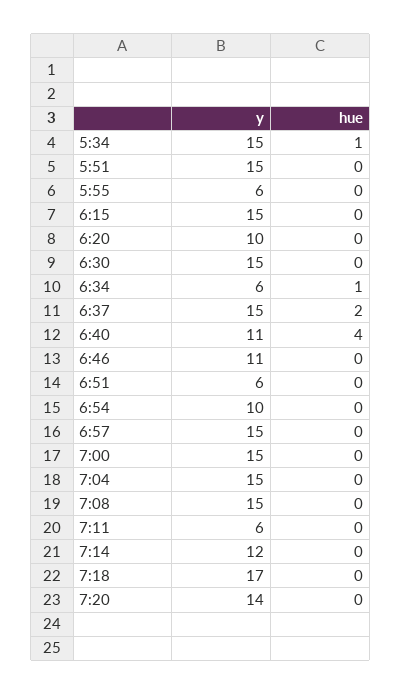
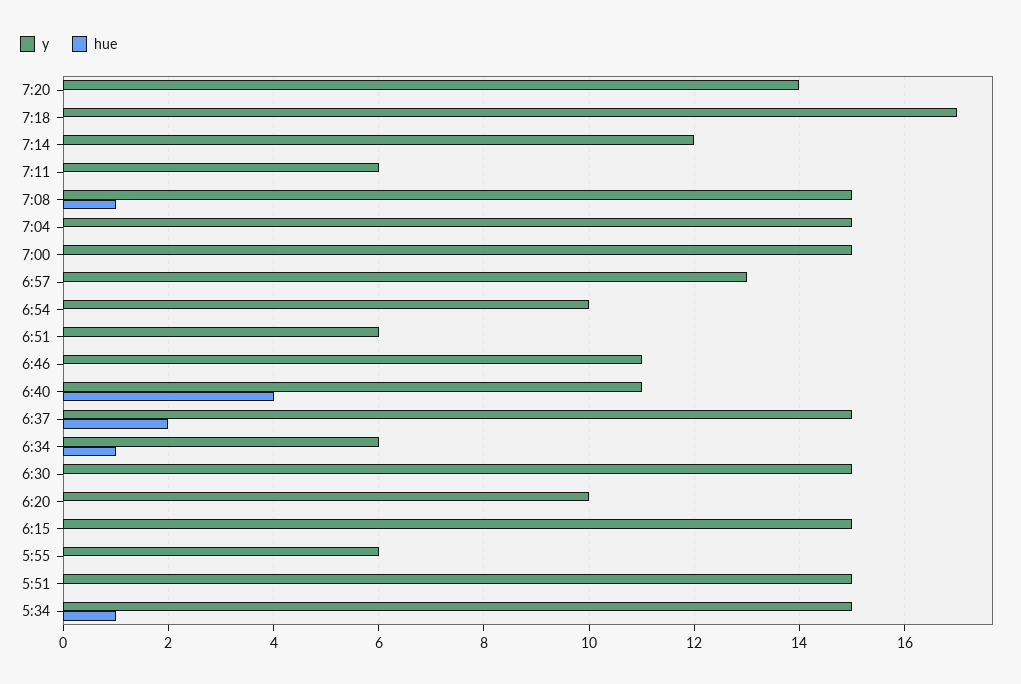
  {
    "y": {
      "5:34": 15,
      "5:51": 15,
      "5:55": 6,
      "6:15": 15,
      "6:20": 10,
      "6:30": 15,
      "6:34": 6,
      "6:37": 15,
      "6:40": 11,
      "6:46": 11,
      "6:51": 6,
      "6:54": 10,
-     "6:57": 15,
+     "6:57": 13,
      "7:00": 15,
      "7:04": 15,
      "7:08": 15,
      "7:11": 6,
      "7:14": 12,
      "7:18": 17,
      "7:20": 14
    },
    "hue": {
      "5:34": 1,
      "5:51": 0,
      "5:55": 0,
      "6:15": 0,
      "6:20": 0,
      "6:30": 0,
      "6:34": 1,
      "6:37": 2,
      "6:40": 4,
      "6:46": 0,
      "6:51": 0,
      "6:54": 0,
      "6:57": 0,
      "7:00": 0,
      "7:04": 0,
-     "7:08": 0,
+     "7:08": 1,
      "7:11": 0,
      "7:14": 0,
      "7:18": 0,
      "7:20": 0
    }
  }

